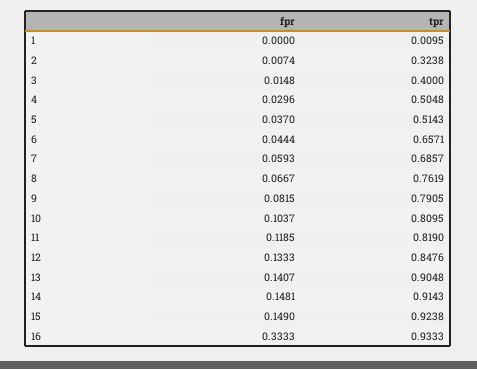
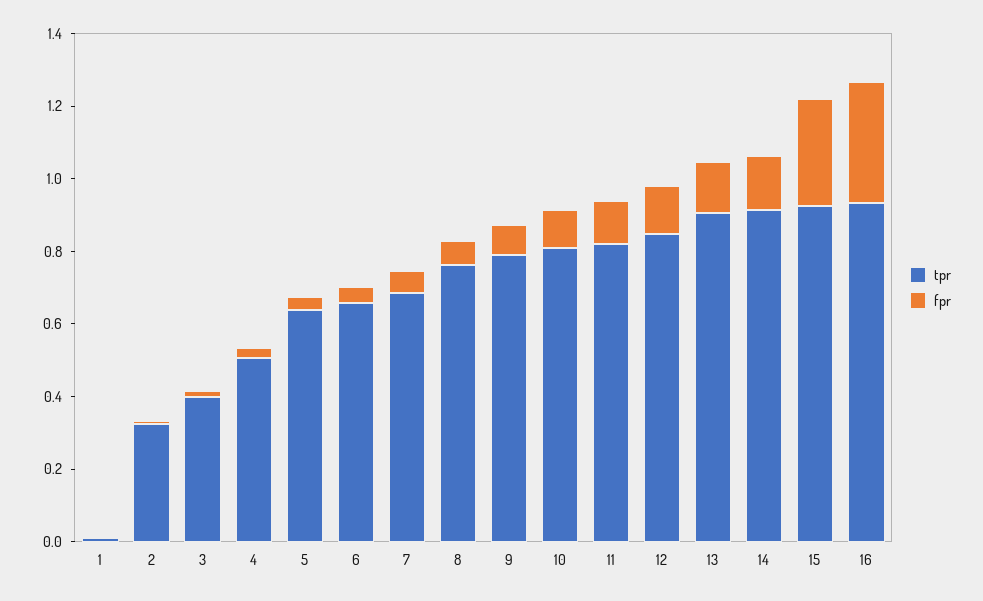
  {
    "fpr": {
      "1": 0,
      "2": 0.0074,
      "3": 0.0148,
      "4": 0.0296,
      "5": 0.037,
      "6": 0.0444,
      "7": 0.0593,
      "8": 0.0667,
      "9": 0.0815,
      "10": 0.1037,
      "11": 0.1185,
      "12": 0.1333,
      "13": 0.1407,
      "14": 0.1481,
-     "15": 0.149,
+     "15": 0.3,
      "16": 0.3333
    },
    "tpr": {
      "1": 0.0095,
      "2": 0.3238,
      "3": 0.4,
      "4": 0.5048,
-     "5": 0.5143,
+     "5": 0.65,
      "6": 0.6571,
      "7": 0.6857,
      "8": 0.7619,
      "9": 0.7905,
      "10": 0.8095,
      "11": 0.819,
      "12": 0.8476,
      "13": 0.9048,
      "14": 0.9143,
      "15": 0.9238,
      "16": 0.9333
    }
  }

